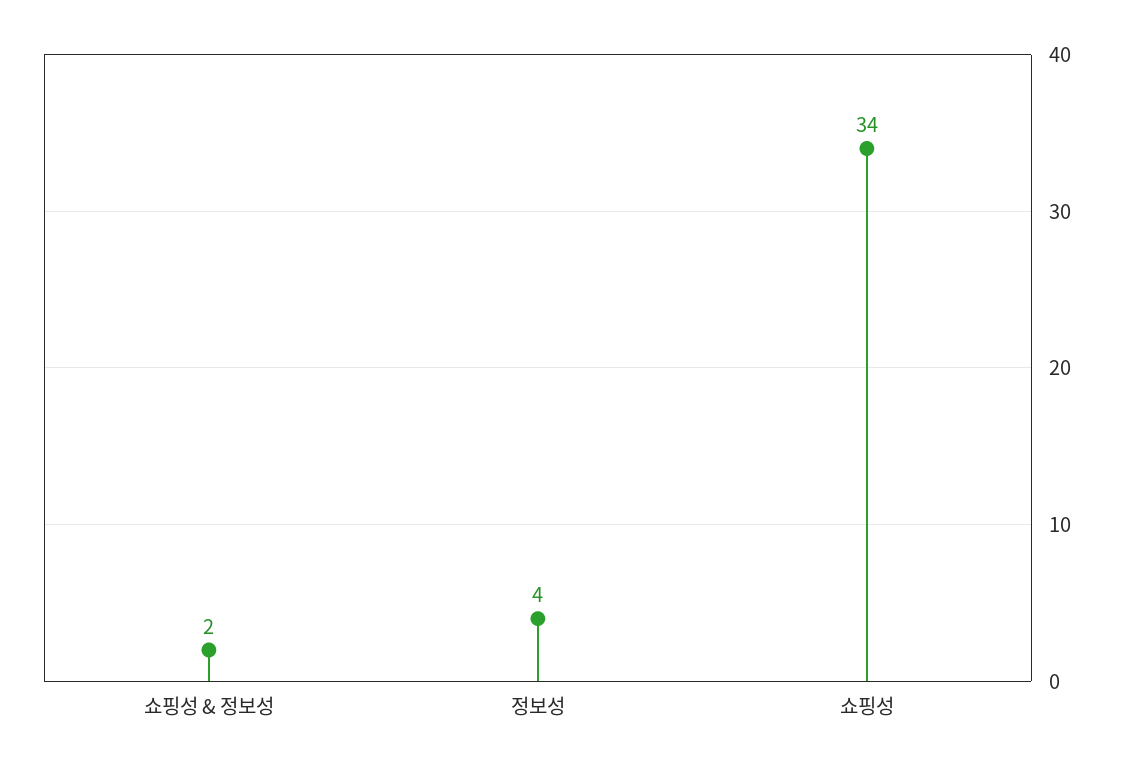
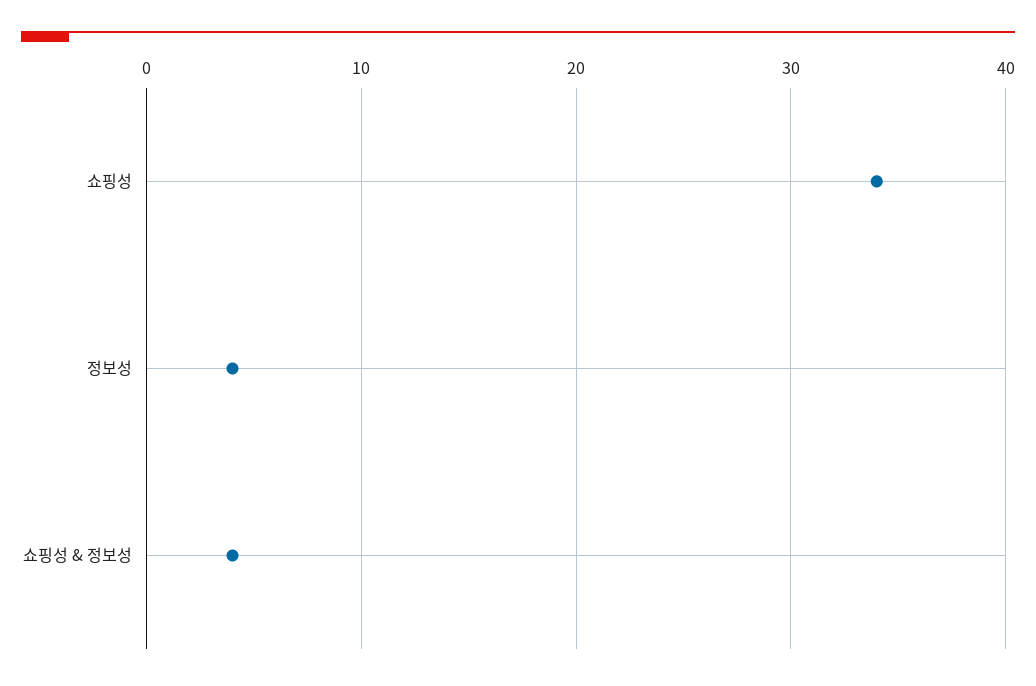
  {
-   "쇼핑성 & 정보성": 2,
+   "쇼핑성 & 정보성": 4,
    "정보성": 4,
    "쇼핑성": 34
  }

